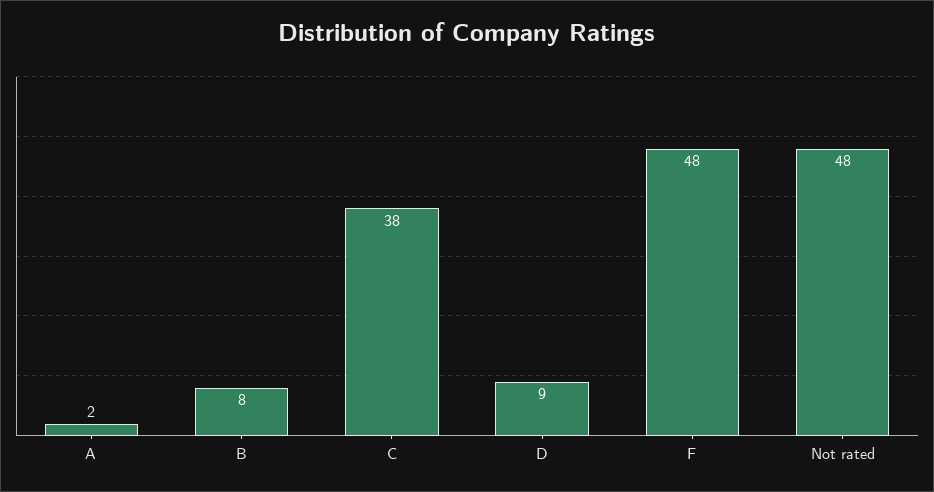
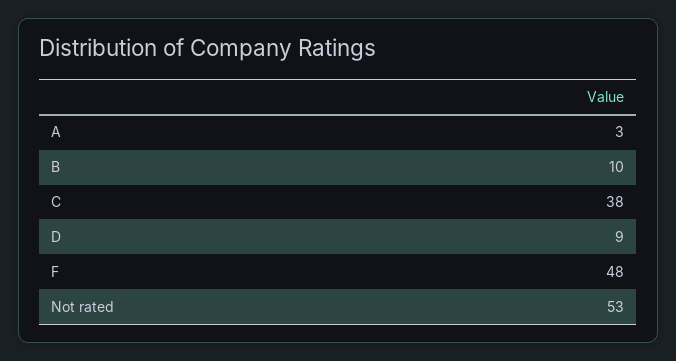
  {
-   "A": 2,
+   "A": 3,
-   "B": 8,
+   "B": 10,
    "C": 38,
    "D": 9,
    "F": 48,
-   "Not rated": 48
+   "Not rated": 53
  }

